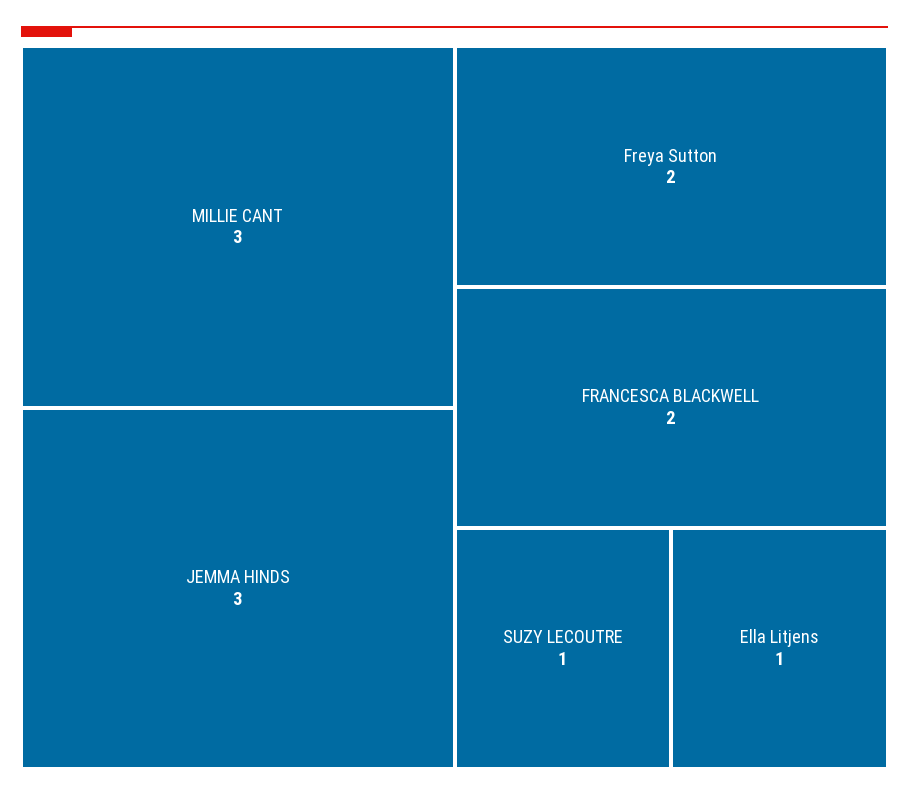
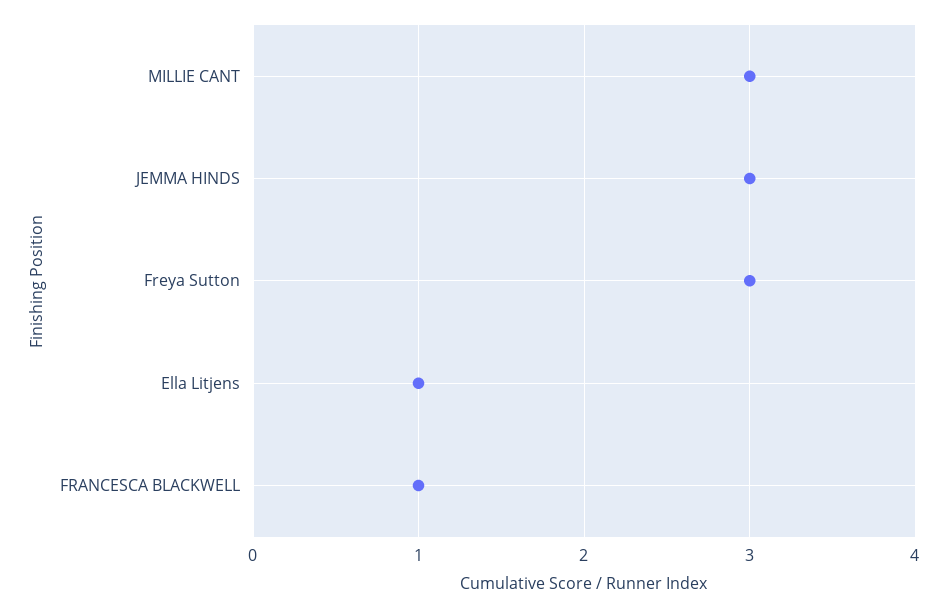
  {
    "MILLIE CANT": 3,
    "JEMMA HINDS": 3,
-   "Freya Sutton": 2,
+   "Freya Sutton": 3,
-   "FRANCESCA BLACKWELL": 2,
+   "FRANCESCA BLACKWELL": 1,
-   "SUZY LECOUTRE": 1,
    "Ella Litjens": 1
  }

